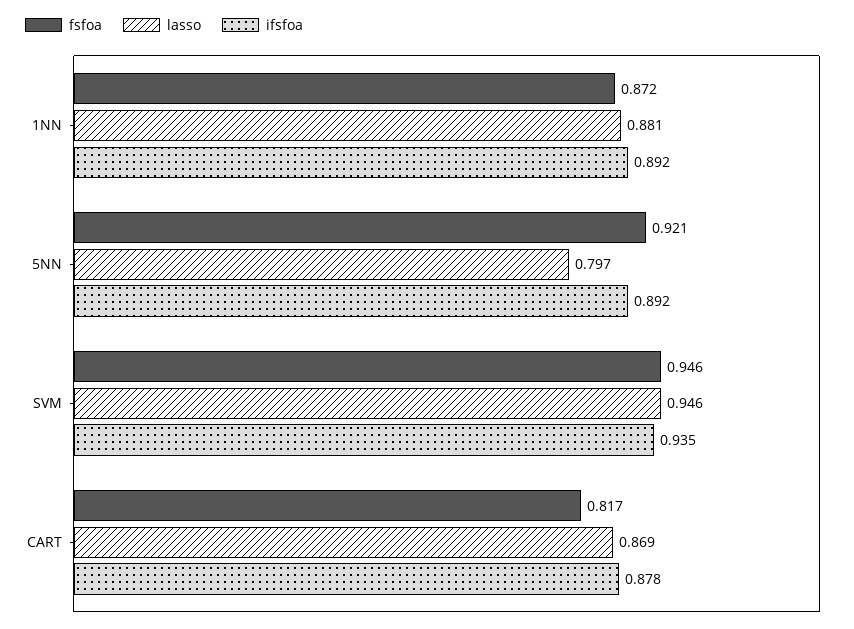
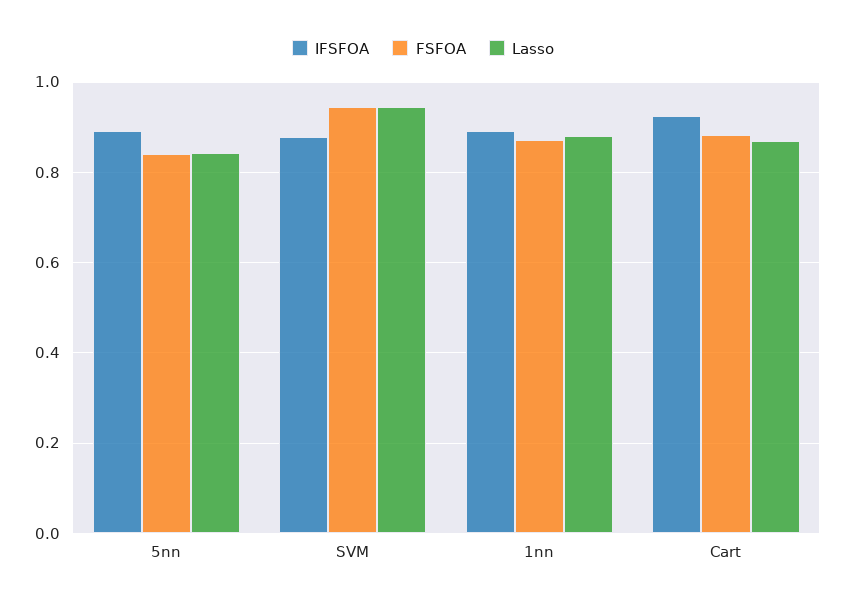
  {
    "fsfoa": {
      "1NN": 0.872,
-     "5NN": 0.921,
+     "5NN": 0.84,
      "SVM": 0.946,
-     "CART": 0.817
+     "CART": 0.88
    },
    "lasso": {
      "1NN": 0.881,
-     "5NN": 0.797,
+     "5NN": 0.84,
      "SVM": 0.946,
      "CART": 0.869
    },
    "ifsfoa": {
      "1NN": 0.892,
      "5NN": 0.892,
-     "SVM": 0.935,
+     "SVM": 0.88,
-     "CART": 0.878
+     "CART": 0.92
    }
  }

